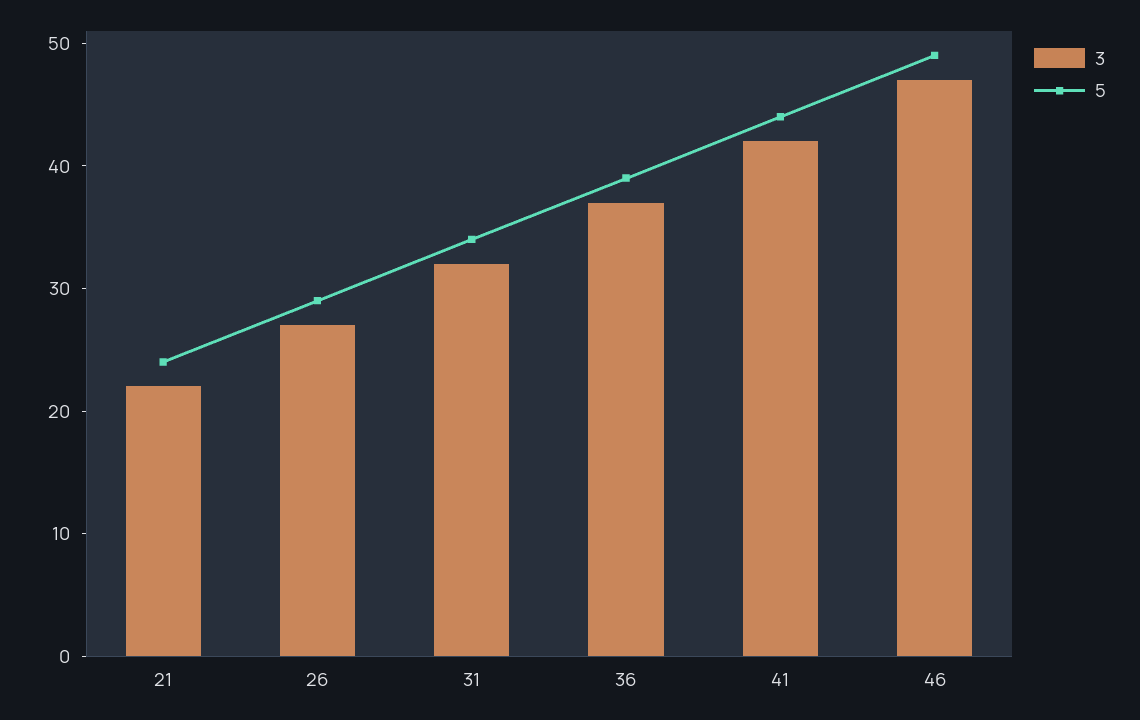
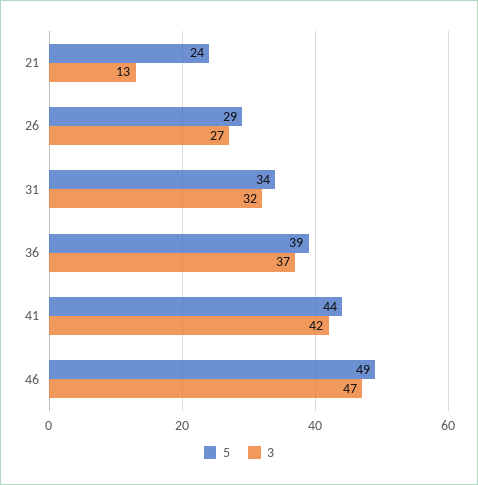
  {
    "3": {
-     "21": 22,
+     "21": 13,
      "26": 27,
      "31": 32,
      "36": 37,
      "41": 42,
      "46": 47
    },
    "5": {
      "21": 24,
      "26": 29,
      "31": 34,
      "36": 39,
      "41": 44,
      "46": 49
    }
  }

